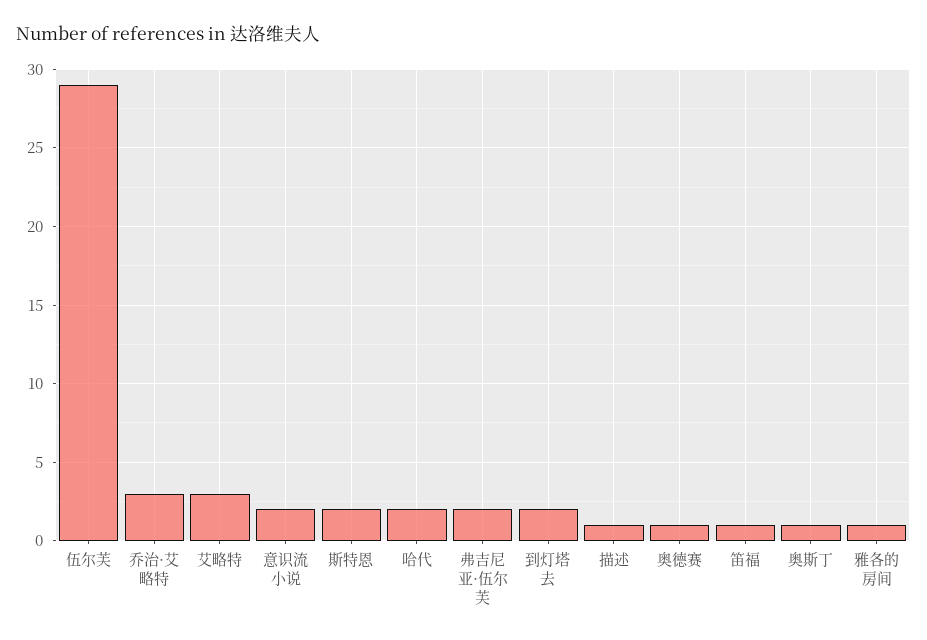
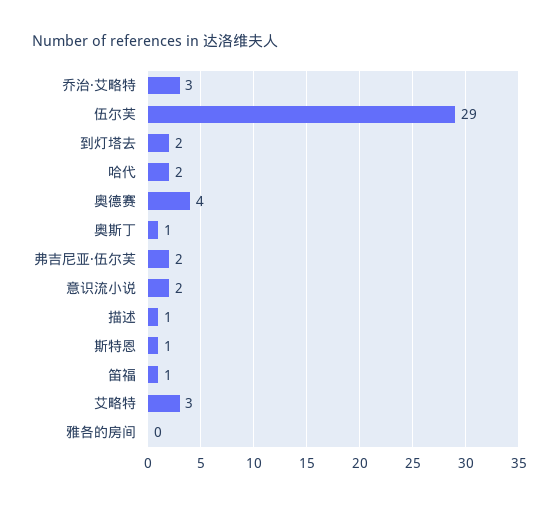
  {
    "伍尔芙": 29,
    "乔治·艾略特": 3,
    "艾略特": 3,
    "意识流小说": 2,
-   "斯特恩": 2,
+   "斯特恩": 1,
    "哈代": 2,
    "弗吉尼亚·伍尔芙": 2,
    "到灯塔去": 2,
    "描述": 1,
-   "奥德赛": 1,
+   "奥德赛": 4,
    "笛福": 1,
    "奥斯丁": 1,
-   "雅各的房间": 1
+   "雅各的房间": 0
  }

